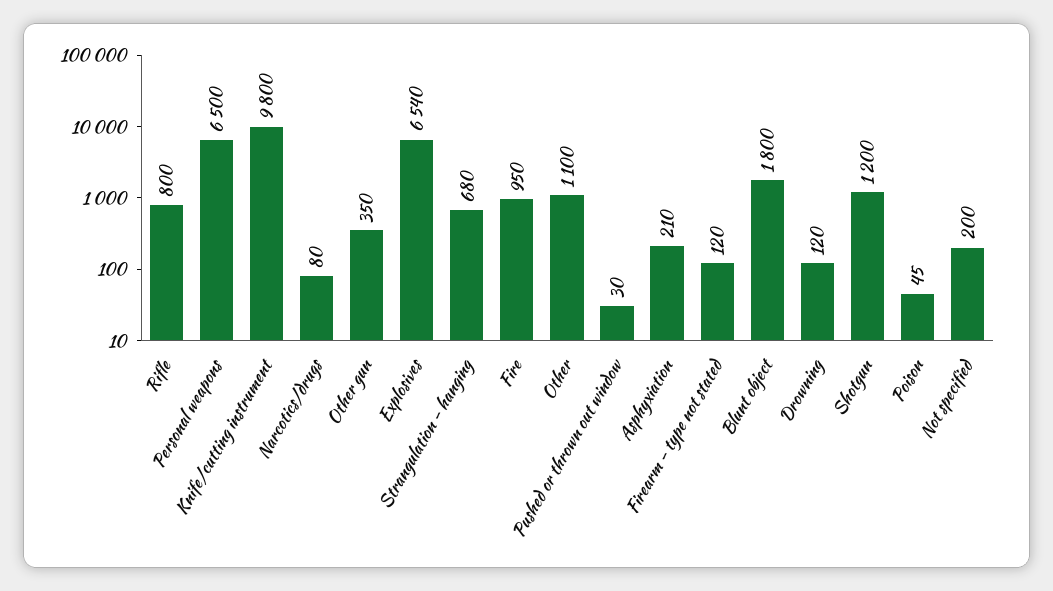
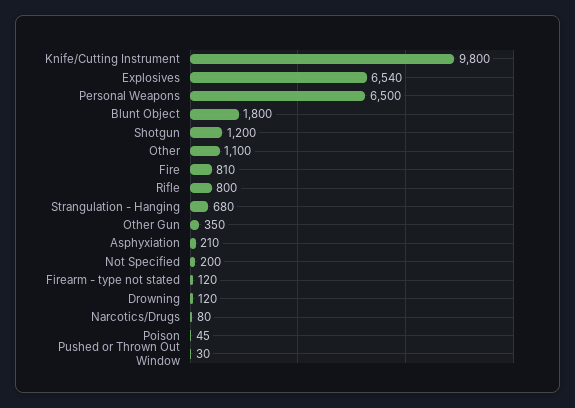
  {
    "Rifle": 800,
    "Personal weapons": 6500,
    "Knife/cutting instrument": 9800,
    "Narcotics/drugs": 80,
    "Other gun": 350,
    "Explosives": 6540,
    "Strangulation - hanging": 680,
-   "Fire": 950,
+   "Fire": 810,
    "Other": 1100,
    "Pushed or thrown out window": 30,
    "Asphyxiation": 210,
    "Firearm - type not stated": 120,
    "Blunt object": 1800,
    "Drowning": 120,
    "Shotgun": 1200,
    "Poison": 45,
    "Not specified": 200
  }

